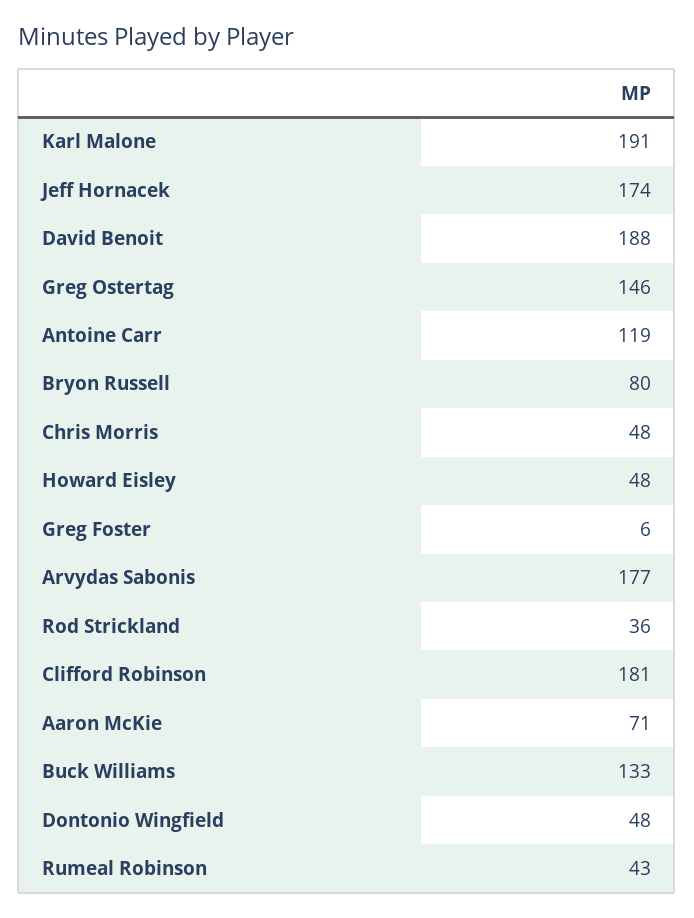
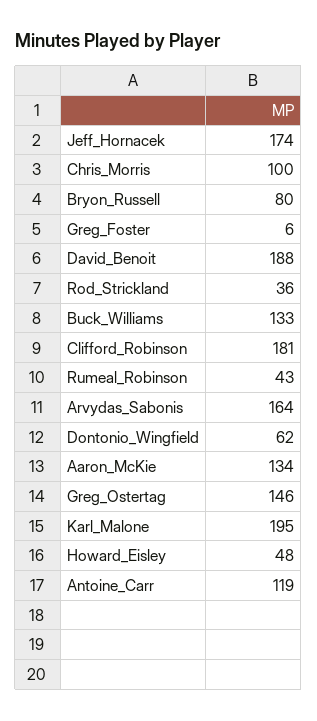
  {
-   "Karl Malone": 191,
+   "Karl Malone": 195,
    "Jeff Hornacek": 174,
    "David Benoit": 188,
    "Greg Ostertag": 146,
    "Antoine Carr": 119,
    "Bryon Russell": 80,
-   "Chris Morris": 48,
+   "Chris Morris": 100,
    "Howard Eisley": 48,
    "Greg Foster": 6,
-   "Arvydas Sabonis": 177,
+   "Arvydas Sabonis": 164,
    "Rod Strickland": 36,
    "Clifford Robinson": 181,
-   "Aaron McKie": 71,
+   "Aaron McKie": 134,
    "Buck Williams": 133,
-   "Dontonio Wingfield": 48,
+   "Dontonio Wingfield": 62,
    "Rumeal Robinson": 43
  }

